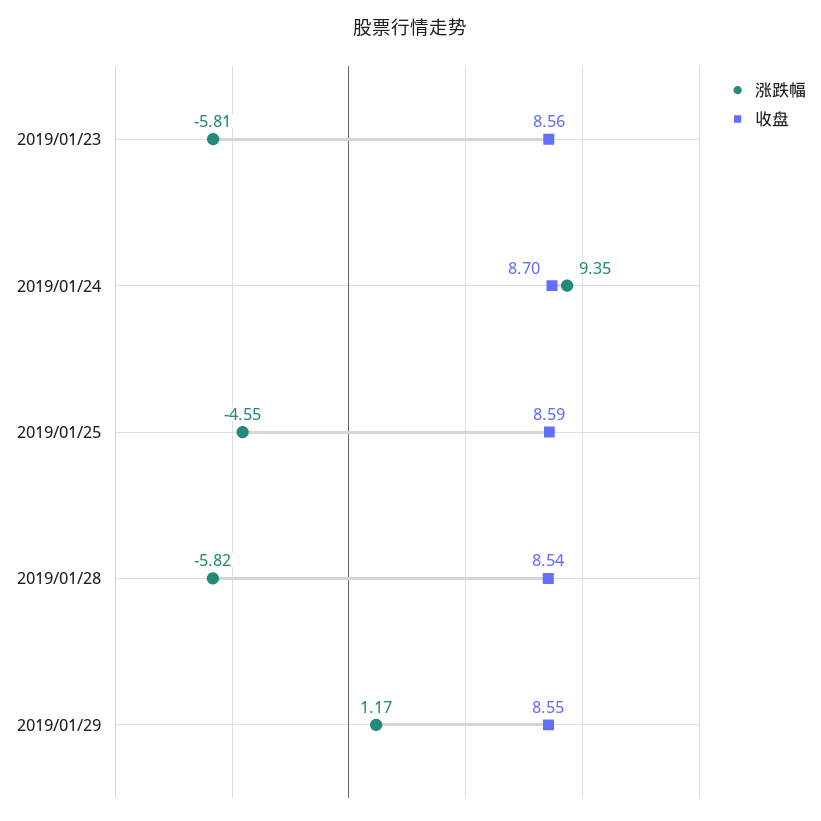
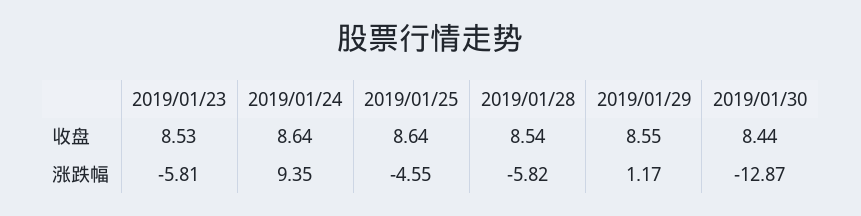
  {
    "涨跌幅": {
      "2019/01/23": -5.81,
      "2019/01/24": 9.35,
      "2019/01/25": -4.55,
      "2019/01/28": -5.82,
-     "2019/01/29": 1.17
+     "2019/01/29": 1.17,
+     "2019/01/30": -12.87
    },
    "收盘": {
-     "2019/01/23": 8.56,
+     "2019/01/23": 8.53,
-     "2019/01/24": 8.7,
+     "2019/01/24": 8.64,
-     "2019/01/25": 8.59,
+     "2019/01/25": 8.64,
      "2019/01/28": 8.54,
-     "2019/01/29": 8.55
+     "2019/01/29": 8.55,
+     "2019/01/30": 8.44
    }
  }

